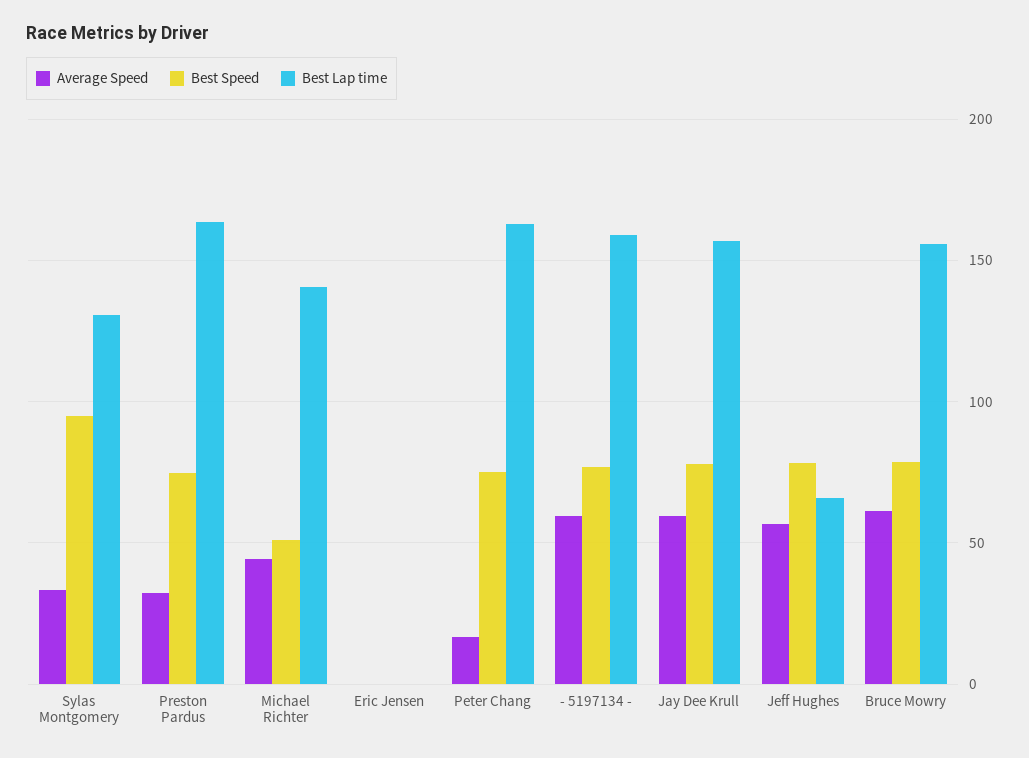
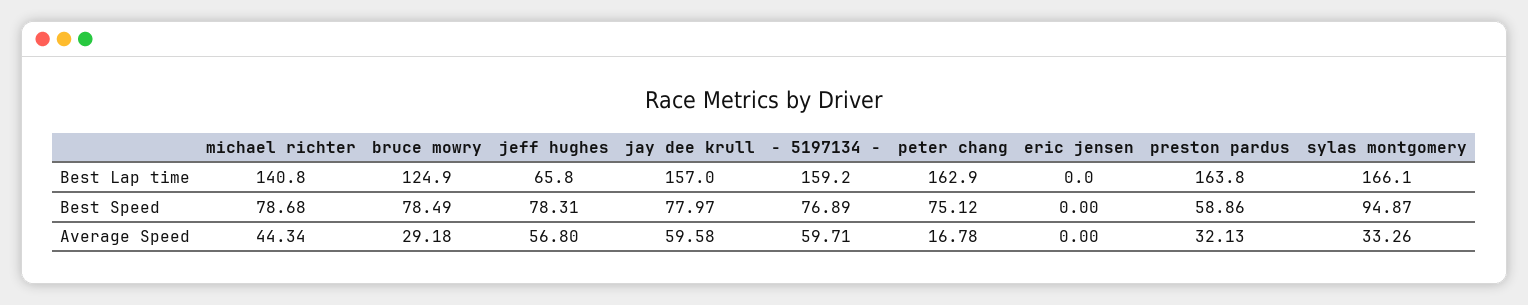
  {
    "Average Speed": {
      "Sylas Montgomery": 33.26,
      "Preston Pardus": 32.13,
      "Michael Richter": 44.34,
      "Eric Jensen": 0,
      "Peter Chang": 16.78,
      "- 5197134 -": 59.71,
      "Jay Dee Krull": 59.58,
      "Jeff Hughes": 56.8,
-     "Bruce Mowry": 60
+     "Bruce Mowry": 29.18
    },
    "Best Speed": {
      "Sylas Montgomery": 94.87,
-     "Preston Pardus": 75,
+     "Preston Pardus": 58.86,
-     "Michael Richter": 50,
+     "Michael Richter": 78.68,
      "Eric Jensen": 0,
      "Peter Chang": 75.12,
      "- 5197134 -": 76.89,
      "Jay Dee Krull": 77.97,
      "Jeff Hughes": 78.31,
      "Bruce Mowry": 78.49
    },
    "Best Lap time": {
-     "Sylas Montgomery": 130,
+     "Sylas Montgomery": 166.1,
      "Preston Pardus": 163.8,
      "Michael Richter": 140.8,
      "Eric Jensen": 0,
      "Peter Chang": 162.9,
      "- 5197134 -": 159.2,
      "Jay Dee Krull": 157,
      "Jeff Hughes": 65.8,
-     "Bruce Mowry": 155
+     "Bruce Mowry": 124.9
    }
  }

